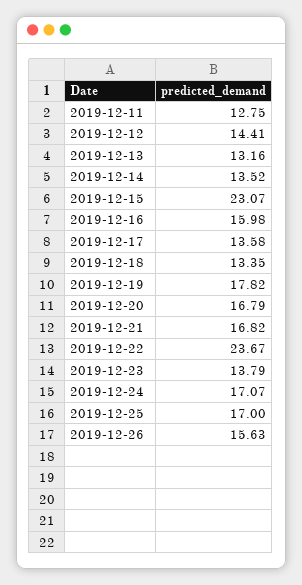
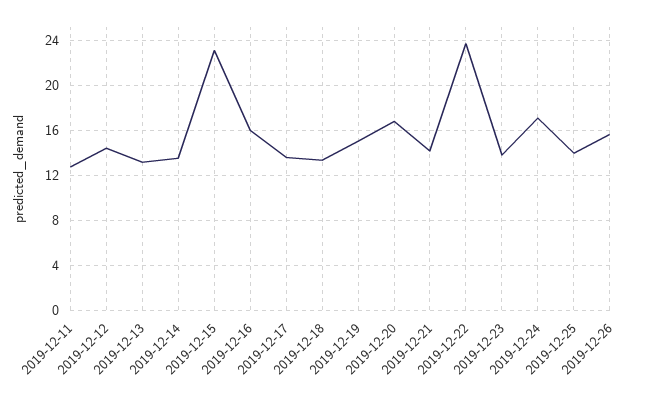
  {
    "2019-12-11": 12.75,
    "2019-12-12": 14.41,
    "2019-12-13": 13.16,
    "2019-12-14": 13.52,
    "2019-12-15": 23.07,
    "2019-12-16": 15.98,
    "2019-12-17": 13.58,
    "2019-12-18": 13.35,
-   "2019-12-19": 17.82,
+   "2019-12-19": 15,
    "2019-12-20": 16.79,
-   "2019-12-21": 16.82,
+   "2019-12-21": 14,
    "2019-12-22": 23.67,
    "2019-12-23": 13.79,
    "2019-12-24": 17.07,
-   "2019-12-25": 17,
+   "2019-12-25": 14,
    "2019-12-26": 15.63
  }

